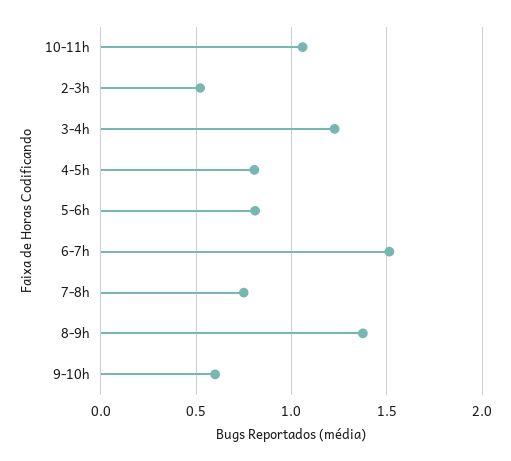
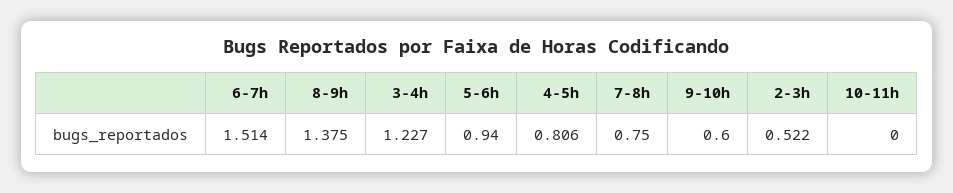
  {
-   "10-11h": 1.05,
+   "10-11h": 0,
    "2-3h": 0.522,
    "3-4h": 1.227,
    "4-5h": 0.806,
-   "5-6h": 0.8,
+   "5-6h": 0.94,
    "6-7h": 1.514,
    "7-8h": 0.75,
    "8-9h": 1.375,
    "9-10h": 0.6
  }

